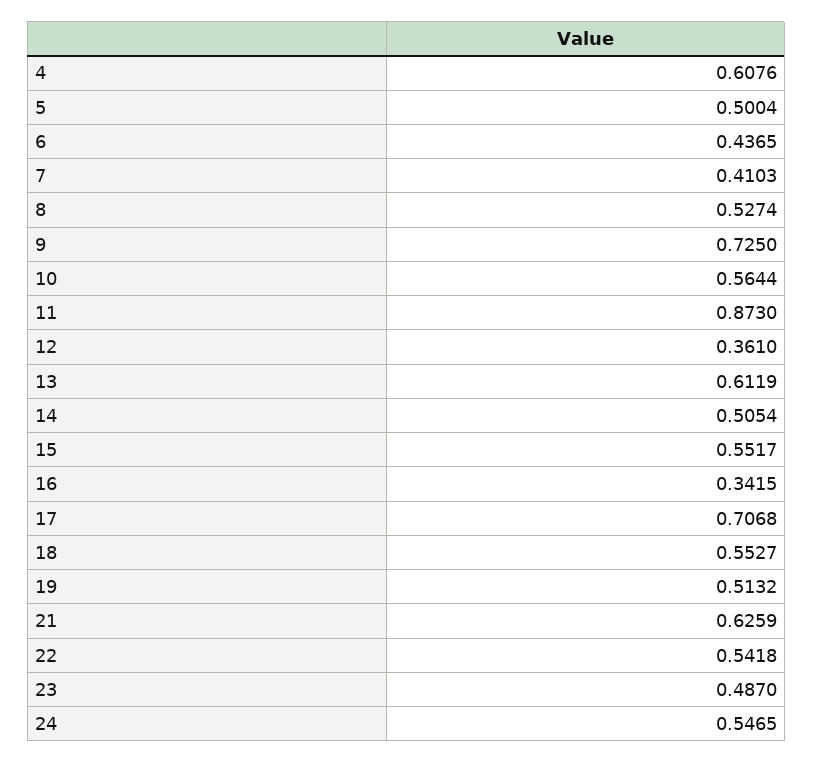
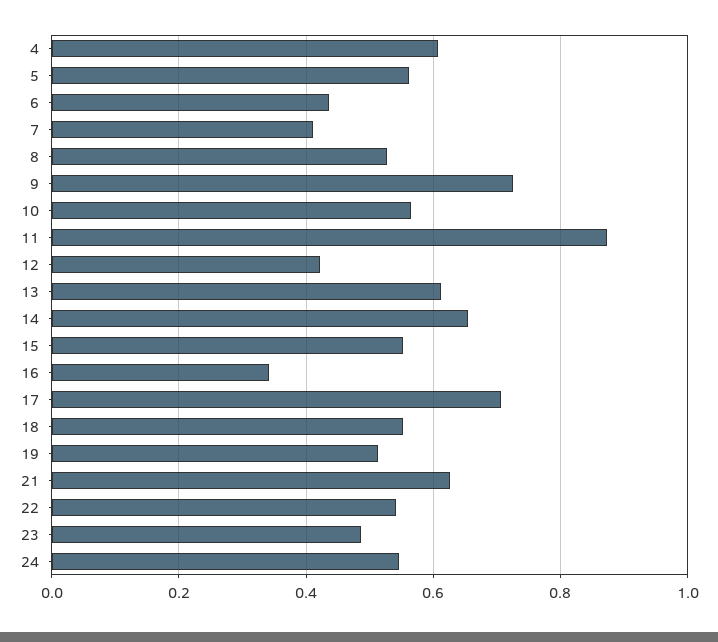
  {
    "4": 0.6076,
-   "5": 0.5004,
+   "5": 0.56,
    "6": 0.4365,
    "7": 0.4103,
    "8": 0.5274,
    "9": 0.725,
    "10": 0.5644,
    "11": 0.873,
-   "12": 0.361,
+   "12": 0.42,
    "13": 0.6119,
-   "14": 0.5054,
+   "14": 0.66,
    "15": 0.5517,
    "16": 0.3415,
    "17": 0.7068,
    "18": 0.5527,
    "19": 0.5132,
    "21": 0.6259,
    "22": 0.5418,
    "23": 0.487,
    "24": 0.5465
  }

